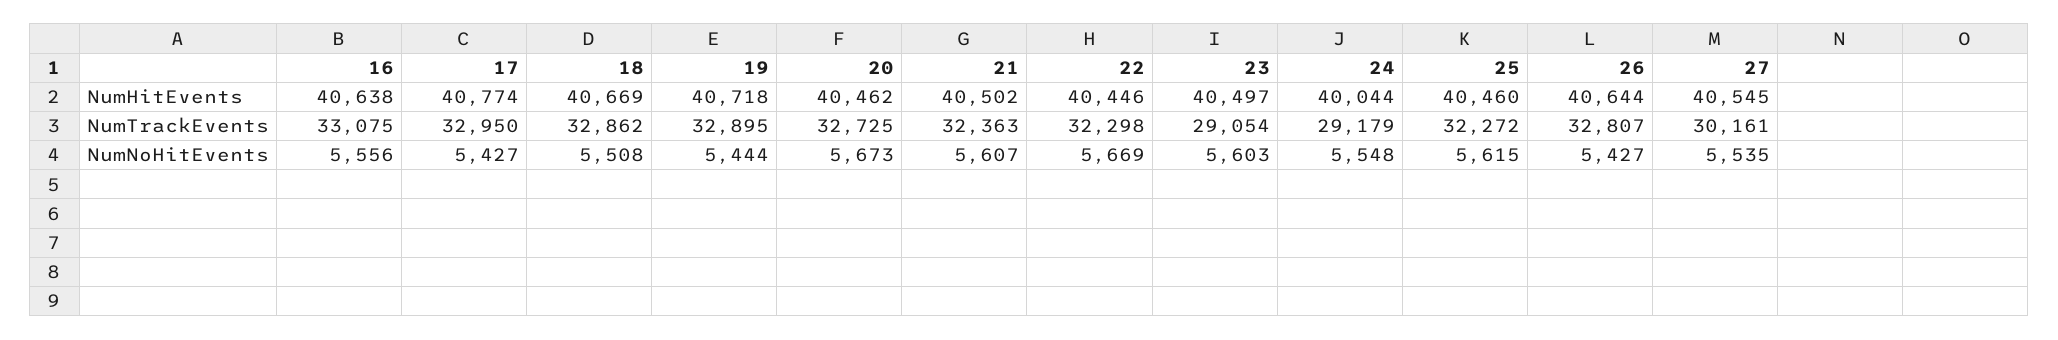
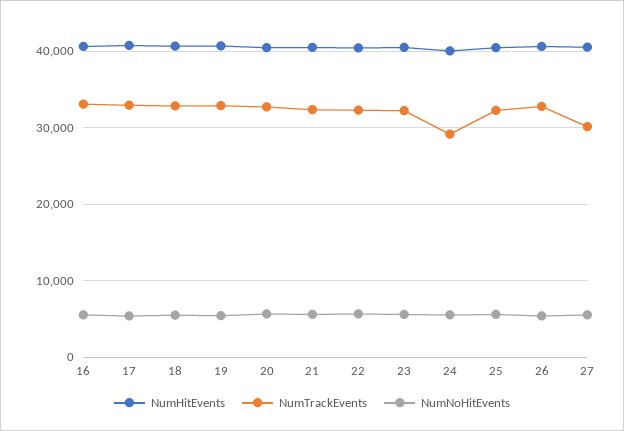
  {
    "NumHitEvents": {
      "16": 40638,
      "17": 40774,
      "18": 40669,
      "19": 40718,
      "20": 40462,
      "21": 40502,
      "22": 40446,
      "23": 40497,
      "24": 40044,
      "25": 40460,
      "26": 40644,
      "27": 40545
    },
    "NumTrackEvents": {
      "16": 33075,
      "17": 32950,
      "18": 32862,
      "19": 32895,
      "20": 32725,
      "21": 32363,
      "22": 32298,
-     "23": 29054,
+     "23": 32000,
      "24": 29179,
      "25": 32272,
      "26": 32807,
      "27": 30161
    },
    "NumNoHitEvents": {
      "16": 5556,
      "17": 5427,
      "18": 5508,
      "19": 5444,
      "20": 5673,
      "21": 5607,
      "22": 5669,
      "23": 5603,
      "24": 5548,
      "25": 5615,
      "26": 5427,
      "27": 5535
    }
  }

